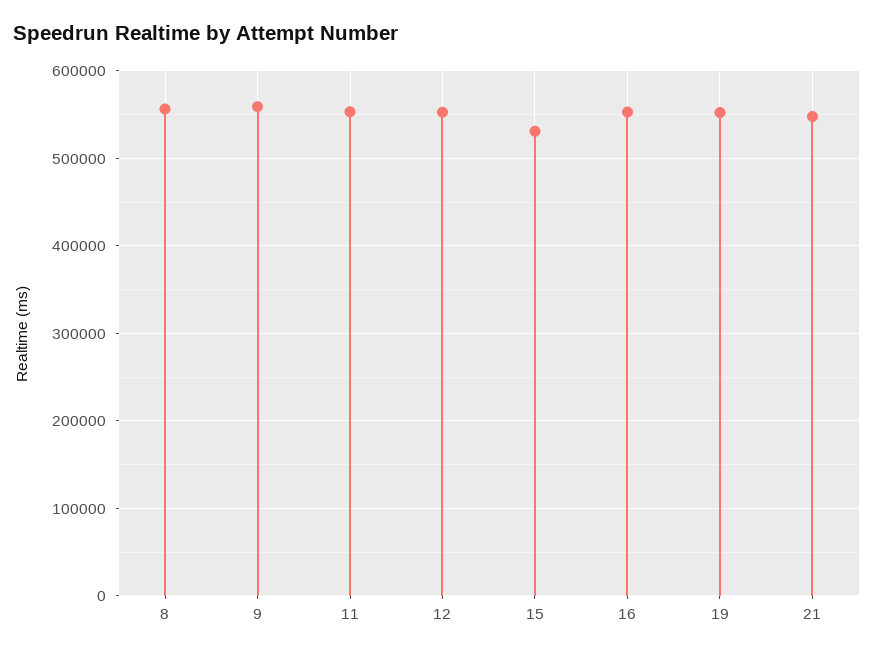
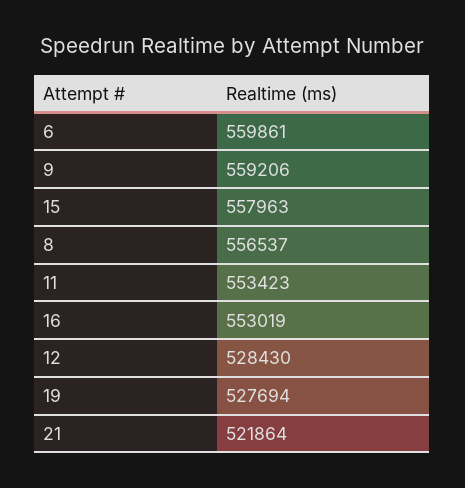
  {
    "8": 556537,
    "9": 559206,
    "11": 553423,
-   "12": 550000,
+   "12": 528430,
-   "15": 530000,
+   "15": 557963,
    "16": 553019,
-   "19": 550000,
+   "19": 527694,
-   "21": 550000
+   "21": 521864,
+   "6": 559861
  }

